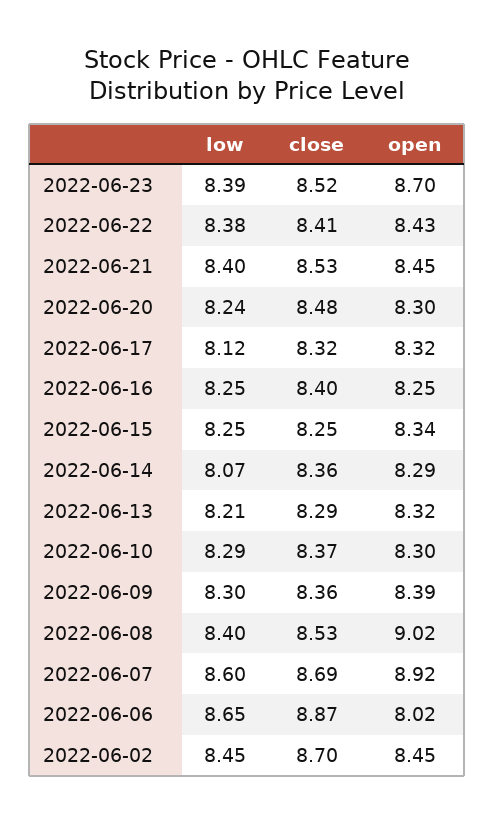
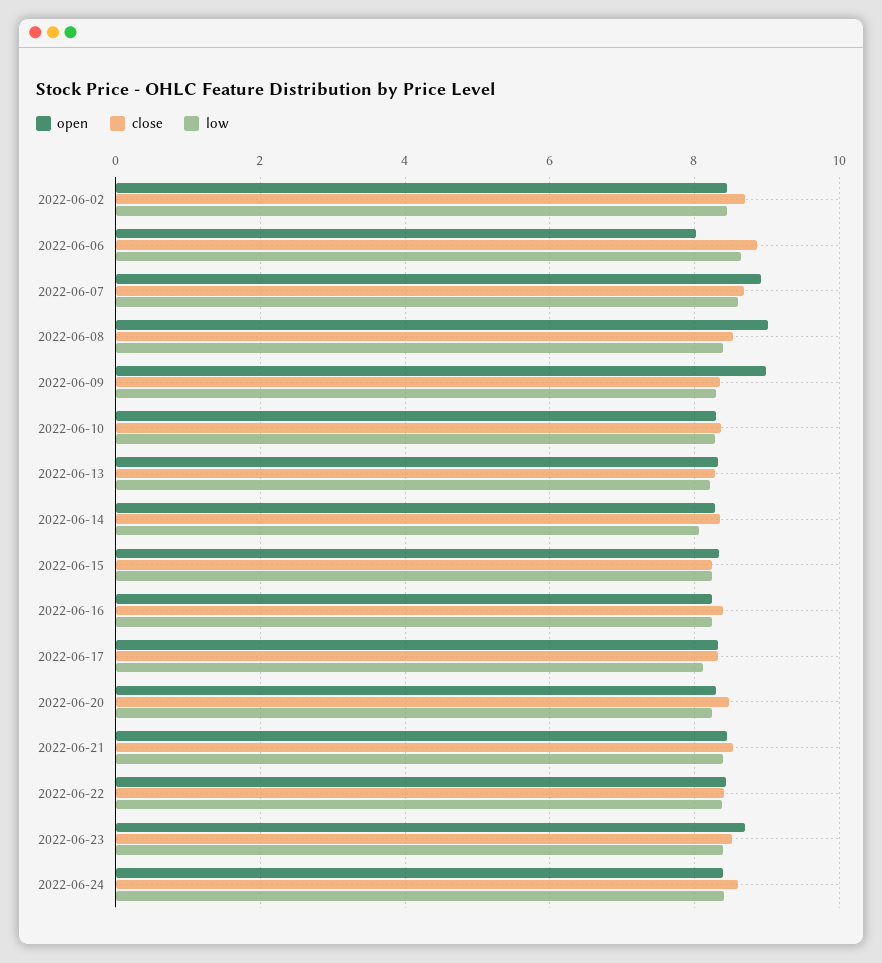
  {
    "low": {
      "2022-06-23": 8.39,
      "2022-06-22": 8.38,
      "2022-06-21": 8.4,
      "2022-06-20": 8.24,
      "2022-06-17": 8.12,
      "2022-06-16": 8.25,
      "2022-06-15": 8.25,
      "2022-06-14": 8.07,
      "2022-06-13": 8.21,
      "2022-06-10": 8.29,
      "2022-06-09": 8.3,
      "2022-06-08": 8.4,
      "2022-06-07": 8.6,
      "2022-06-06": 8.65,
-     "2022-06-02": 8.45
+     "2022-06-02": 8.45,
+     "2022-06-24": 8.4
    },
    "close": {
      "2022-06-23": 8.52,
      "2022-06-22": 8.41,
      "2022-06-21": 8.53,
      "2022-06-20": 8.48,
      "2022-06-17": 8.32,
      "2022-06-16": 8.4,
      "2022-06-15": 8.25,
      "2022-06-14": 8.36,
      "2022-06-13": 8.29,
      "2022-06-10": 8.37,
      "2022-06-09": 8.36,
      "2022-06-08": 8.53,
      "2022-06-07": 8.69,
      "2022-06-06": 8.87,
-     "2022-06-02": 8.7
+     "2022-06-02": 8.7,
+     "2022-06-24": 8.6
    },
    "open": {
      "2022-06-23": 8.7,
      "2022-06-22": 8.43,
      "2022-06-21": 8.45,
      "2022-06-20": 8.3,
      "2022-06-17": 8.32,
      "2022-06-16": 8.25,
      "2022-06-15": 8.34,
      "2022-06-14": 8.29,
      "2022-06-13": 8.32,
      "2022-06-10": 8.3,
-     "2022-06-09": 8.39,
+     "2022-06-09": 9,
      "2022-06-08": 9.02,
      "2022-06-07": 8.92,
      "2022-06-06": 8.02,
-     "2022-06-02": 8.45
+     "2022-06-02": 8.45,
+     "2022-06-24": 8.4
    }
  }

